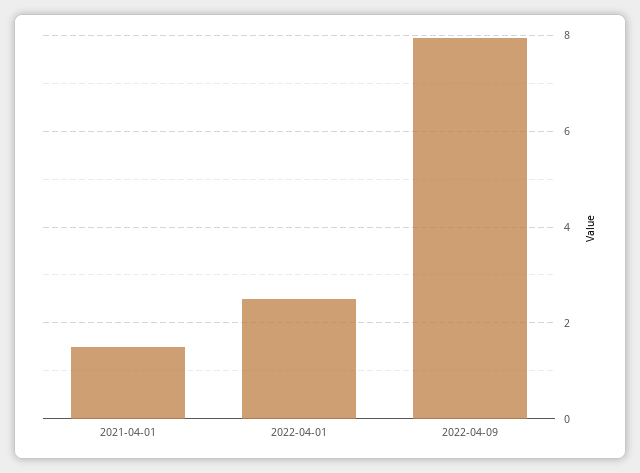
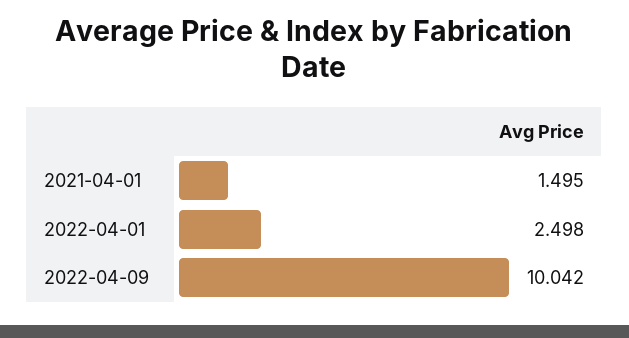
  {
    "2021-04-01": 1.495,
    "2022-04-01": 2.498,
-   "2022-04-09": 8
+   "2022-04-09": 10.042
  }

